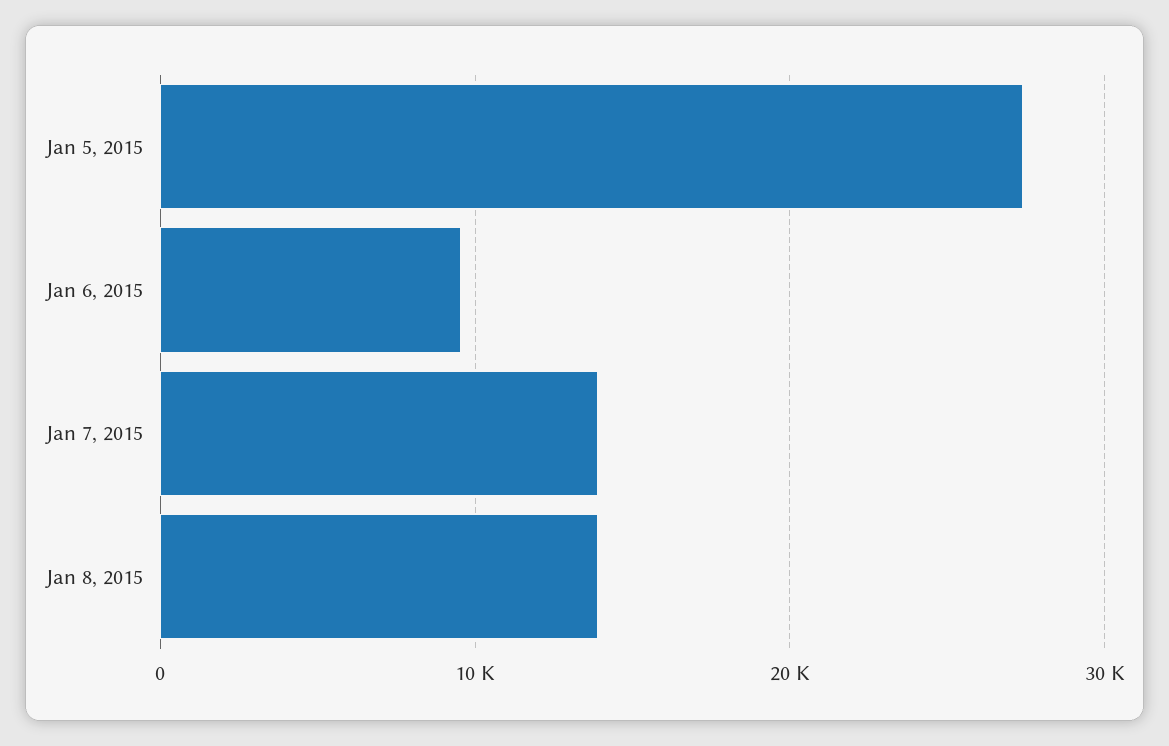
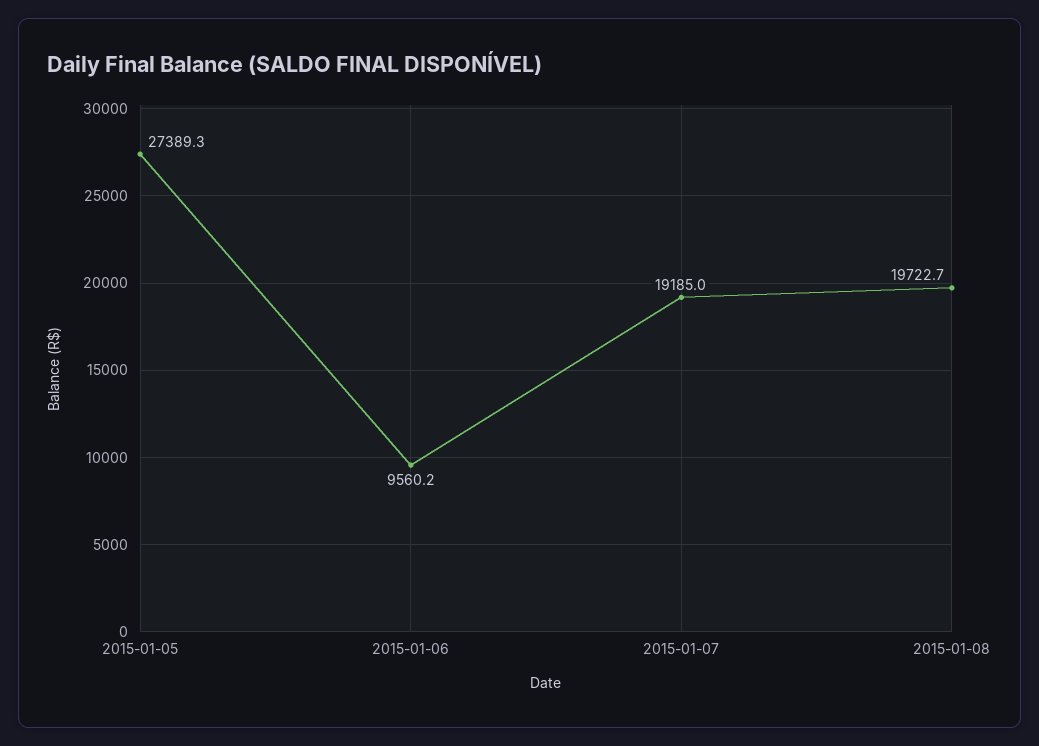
  {
    "Jan 5, 2015": 27389.3,
    "Jan 6, 2015": 9560.2,
-   "Jan 7, 2015": 14000,
+   "Jan 7, 2015": 19185,
-   "Jan 8, 2015": 14000
+   "Jan 8, 2015": 19722.7
  }

